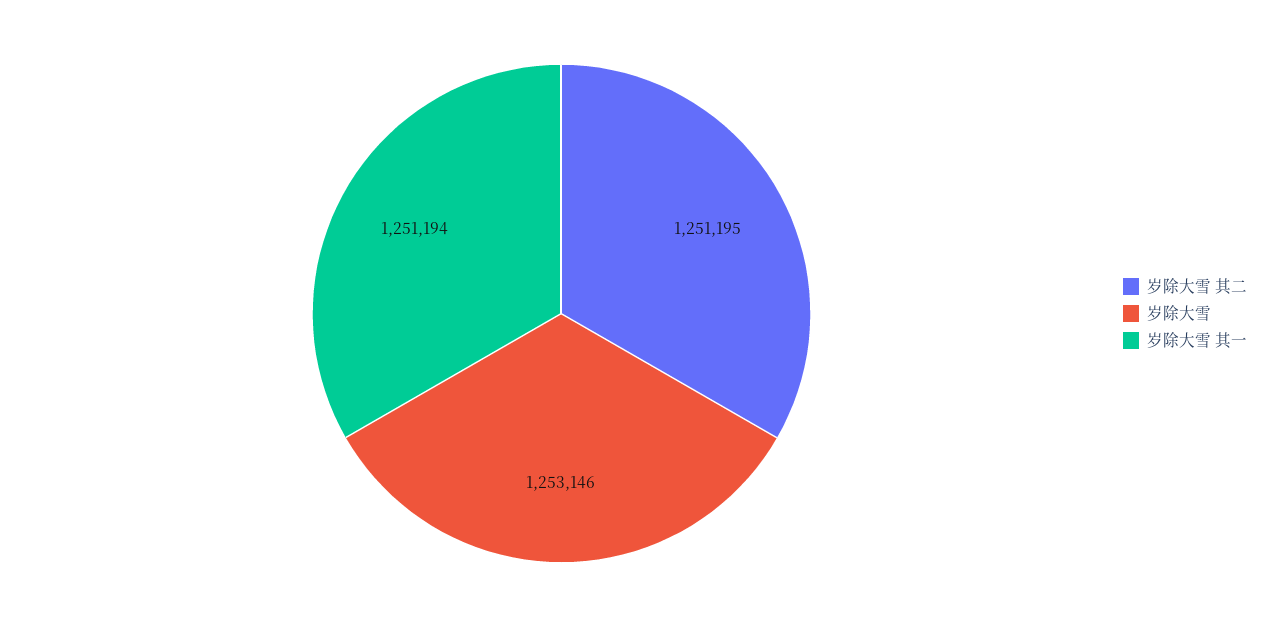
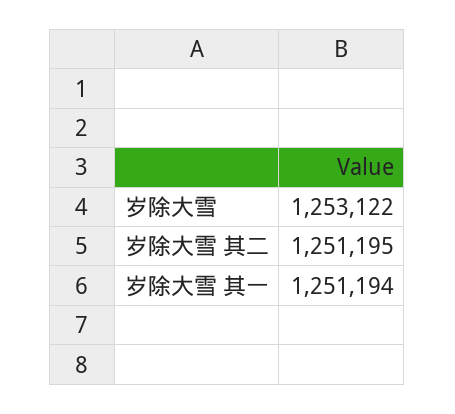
  {
    "岁除大雪 其二": 1251195,
-   "岁除大雪": 1253146,
+   "岁除大雪": 1253122,
    "岁除大雪 其一": 1251194
  }

